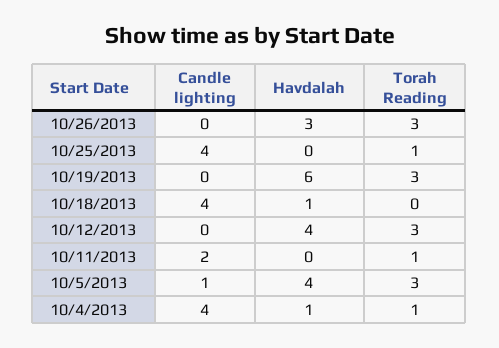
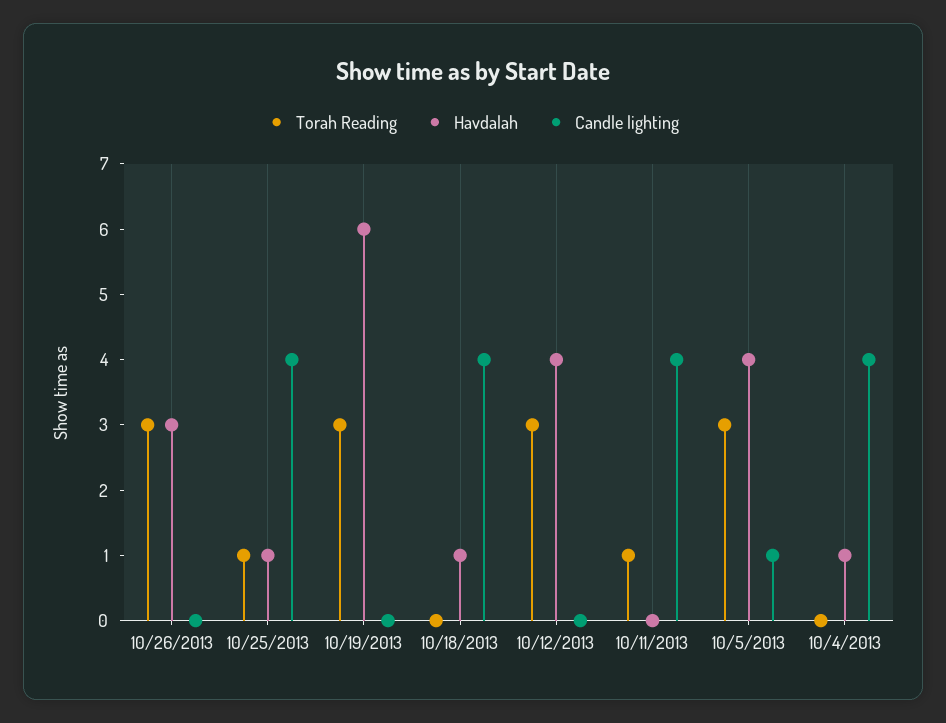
  {
    "Candle lighting": {
      "10/26/2013": 0,
      "10/25/2013": 4,
      "10/19/2013": 0,
      "10/18/2013": 4,
      "10/12/2013": 0,
-     "10/11/2013": 2,
+     "10/11/2013": 4,
      "10/5/2013": 1,
      "10/4/2013": 4
    },
    "Havdalah": {
      "10/26/2013": 3,
-     "10/25/2013": 0,
+     "10/25/2013": 1,
      "10/19/2013": 6,
      "10/18/2013": 1,
      "10/12/2013": 4,
      "10/11/2013": 0,
      "10/5/2013": 4,
      "10/4/2013": 1
    },
    "Torah Reading": {
      "10/26/2013": 3,
      "10/25/2013": 1,
      "10/19/2013": 3,
      "10/18/2013": 0,
      "10/12/2013": 3,
      "10/11/2013": 1,
      "10/5/2013": 3,
-     "10/4/2013": 1
+     "10/4/2013": 0
    }
  }

